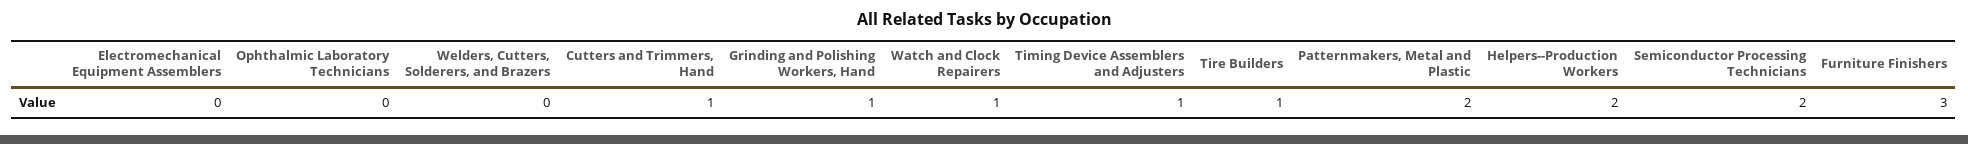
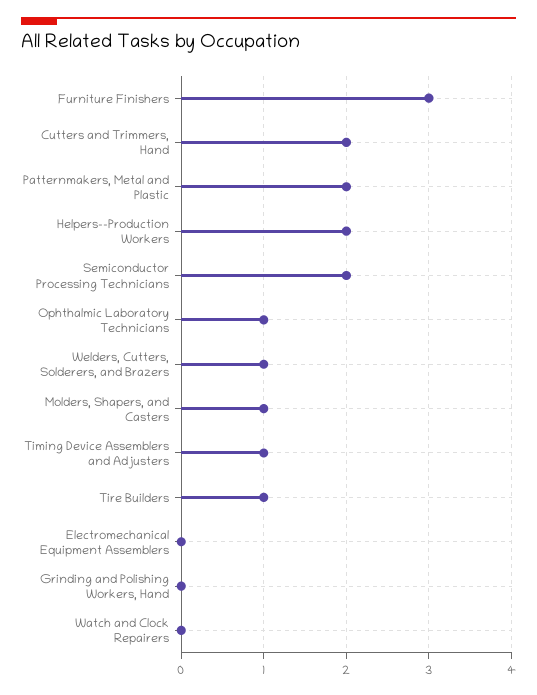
  {
    "Electromechanical Equipment Assemblers": 0,
-   "Ophthalmic Laboratory Technicians": 0,
+   "Ophthalmic Laboratory Technicians": 1,
-   "Welders, Cutters, Solderers, and Brazers": 0,
+   "Welders, Cutters, Solderers, and Brazers": 1,
-   "Cutters and Trimmers, Hand": 1,
+   "Cutters and Trimmers, Hand": 2,
-   "Grinding and Polishing Workers, Hand": 1,
+   "Grinding and Polishing Workers, Hand": 0,
-   "Watch and Clock Repairers": 1,
+   "Watch and Clock Repairers": 0,
    "Timing Device Assemblers and Adjusters": 1,
    "Tire Builders": 1,
    "Patternmakers, Metal and Plastic": 2,
    "Helpers--Production Workers": 2,
    "Semiconductor Processing Technicians": 2,
-   "Furniture Finishers": 3
+   "Furniture Finishers": 3,
+   "Molders, Shapers, and Casters": 1
  }

